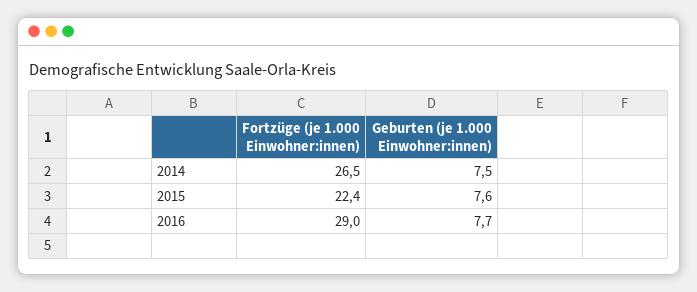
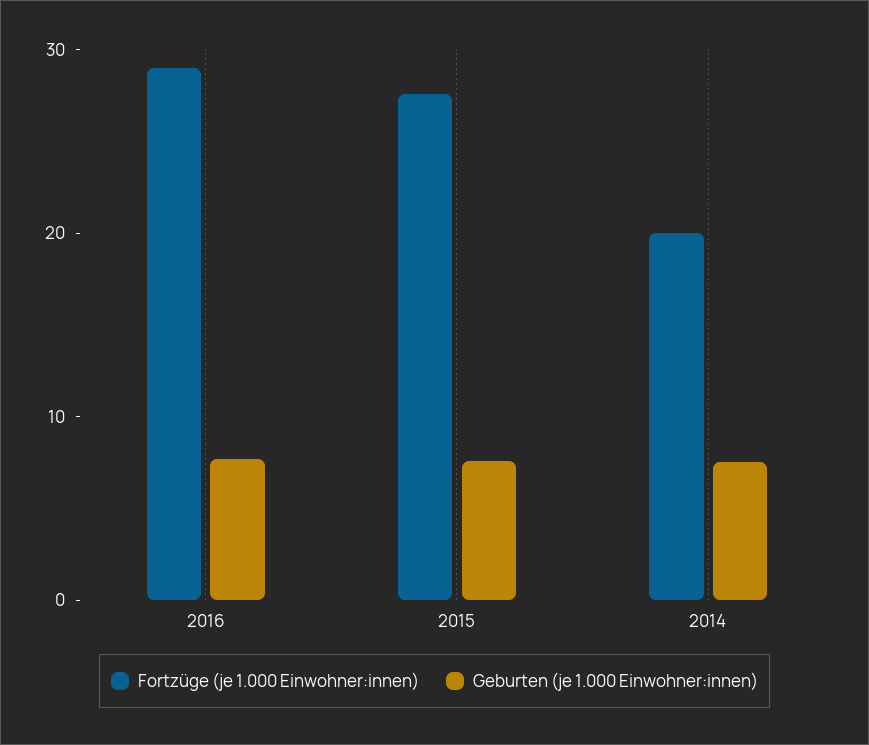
  {
    "Fortzüge (je 1.000 Einwohner:innen)": {
-     "2014": 26.5,
+     "2014": 20,
-     "2015": 22.4,
+     "2015": 28,
      "2016": 29
    },
    "Geburten (je 1.000 Einwohner:innen)": {
      "2014": 7.5,
      "2015": 7.6,
      "2016": 7.7
    }
  }

